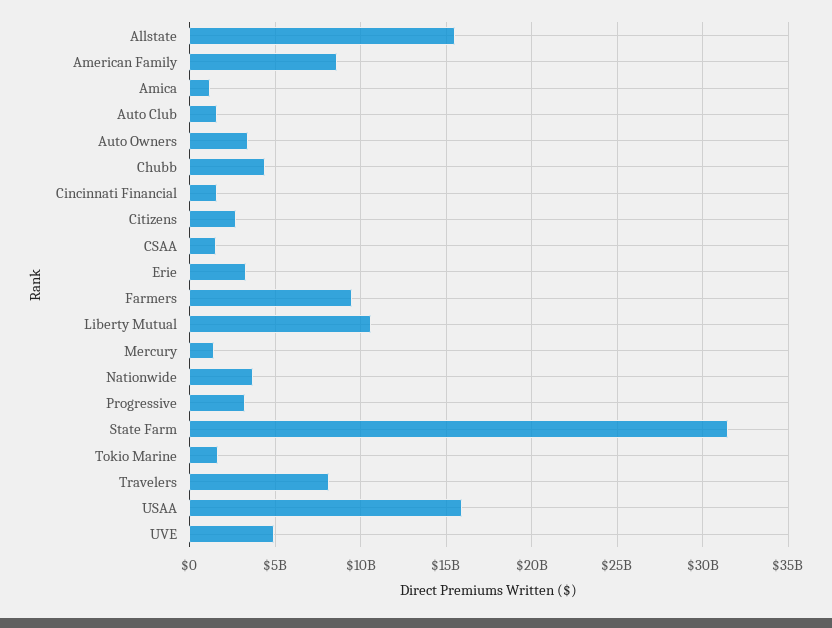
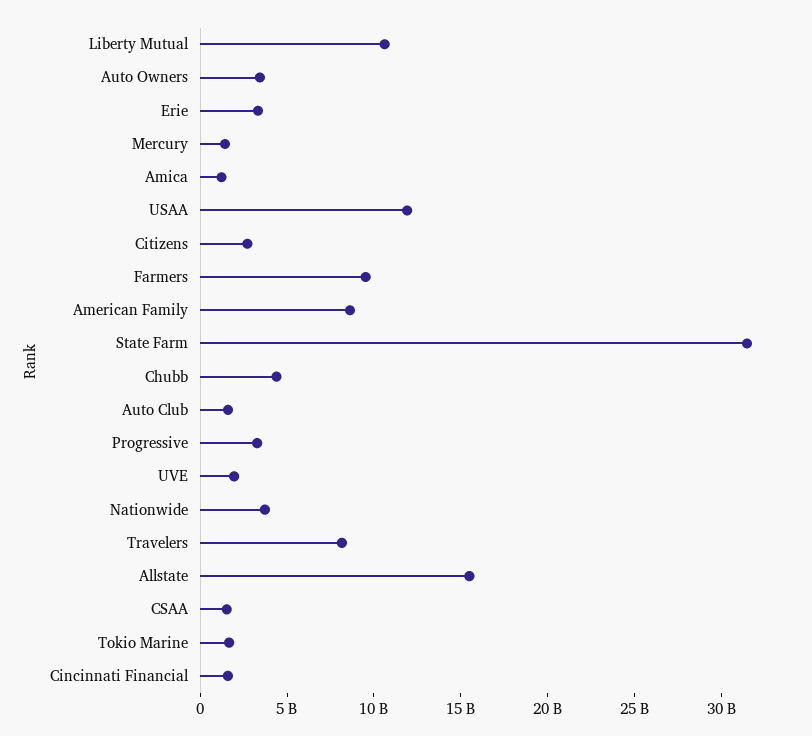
  {
    "Allstate": 15500000000,
    "American Family": 8500000000,
    "Amica": 1000000000,
    "Auto Club": 1500000000,
    "Auto Owners": 3500000000,
    "Chubb": 4500000000,
    "Cincinnati Financial": 1500000000,
    "Citizens": 2500000000,
    "CSAA": 1500000000,
    "Erie": 3500000000,
    "Farmers": 9500000000,
    "Liberty Mutual": 10500000000,
    "Mercury": 1500000000,
    "Nationwide": 3500000000,
    "Progressive": 3500000000,
    "State Farm": 31500000000,
    "Tokio Marine": 1500000000,
    "Travelers": 8000000000,
-   "USAA": 16000000000,
+   "USAA": 12000000000,
-   "UVE": 5000000000
+   "UVE": 2000000000
  }

